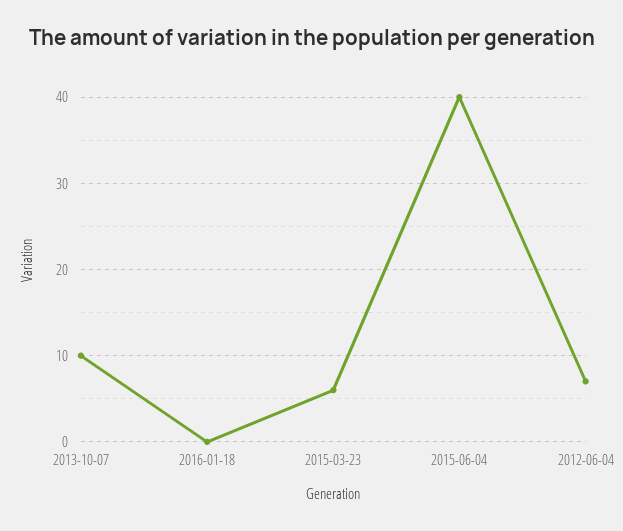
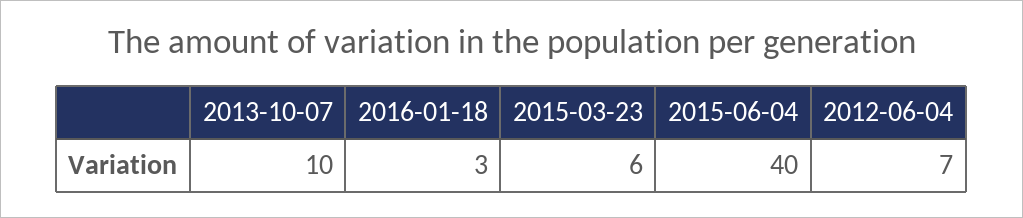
  {
    "2013-10-07": 10,
-   "2016-01-18": 0,
+   "2016-01-18": 3,
    "2015-03-23": 6,
    "2015-06-04": 40,
    "2012-06-04": 7
  }

